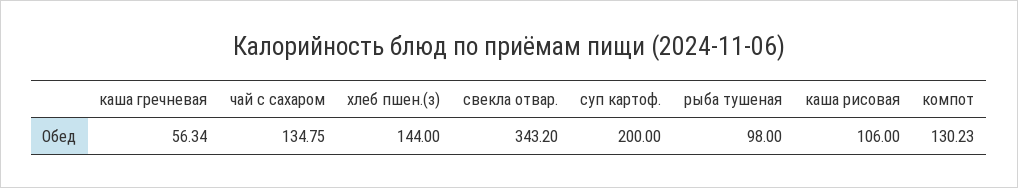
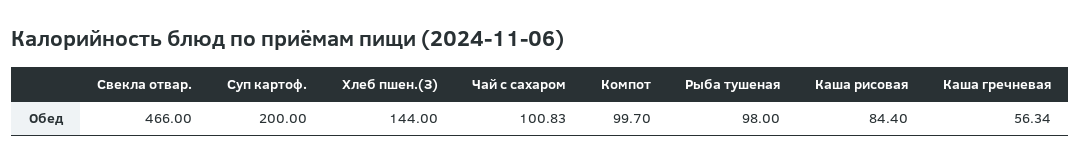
  {
    "каша гречневая": 56.34,
-   "чай с сахаром": 134.75,
+   "чай с сахаром": 100.83,
    "хлеб пшен.(з)": 144,
-   "свекла отвар.": 343.2,
+   "свекла отвар.": 466,
    "суп картоф.": 200,
    "рыба тушеная": 98,
-   "каша рисовая": 106,
+   "каша рисовая": 84.4,
-   "компот": 130.23
+   "компот": 99.7
  }

